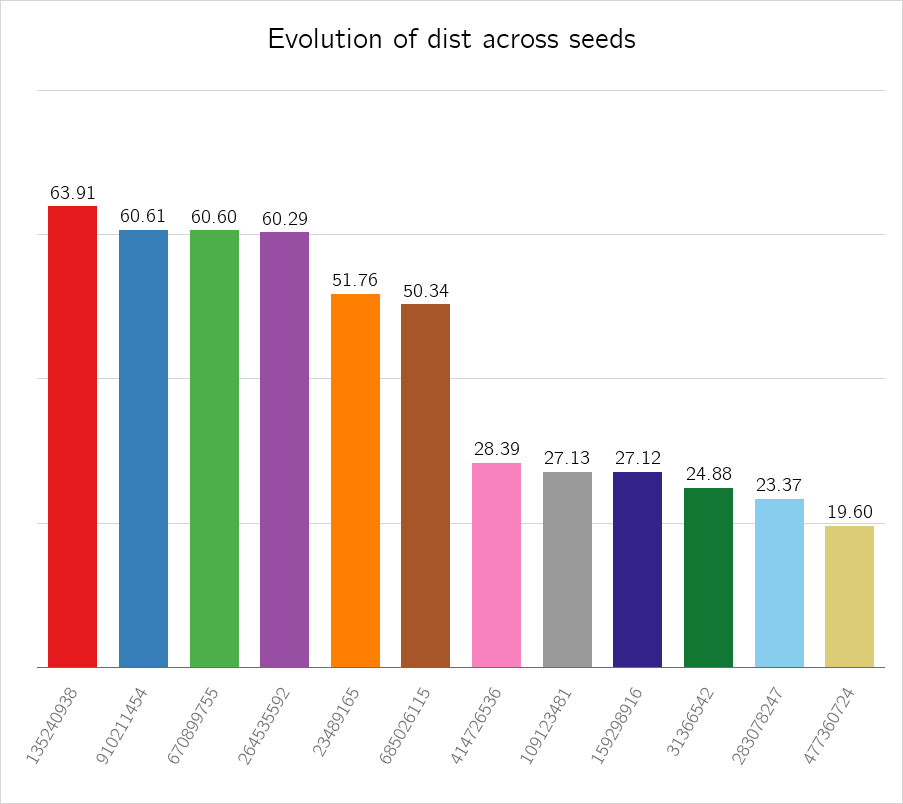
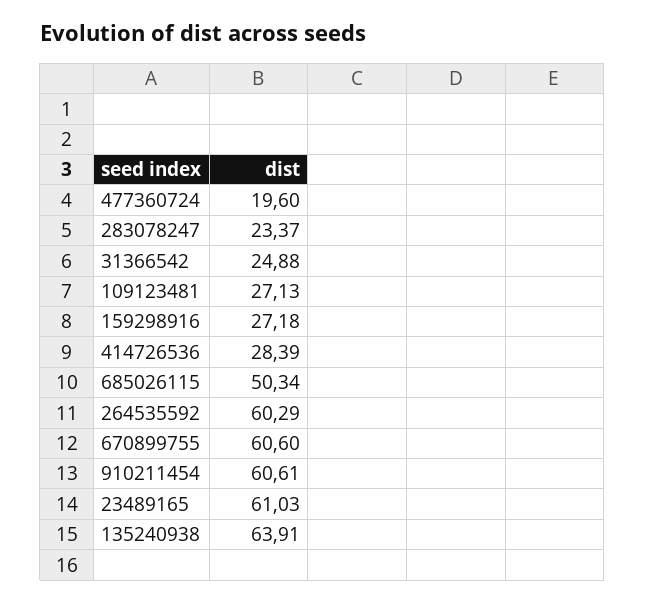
  {
    "135240938": 63.91,
    "910211454": 60.61,
    "670899755": 60.6,
    "264535592": 60.29,
-   "23489165": 51.76,
+   "23489165": 61.03,
    "685026115": 50.34,
    "414726536": 28.39,
    "109123481": 27.13,
-   "159298916": 27.12,
+   "159298916": 27.18,
    "31366542": 24.88,
    "283078247": 23.37,
    "477360724": 19.6
  }

